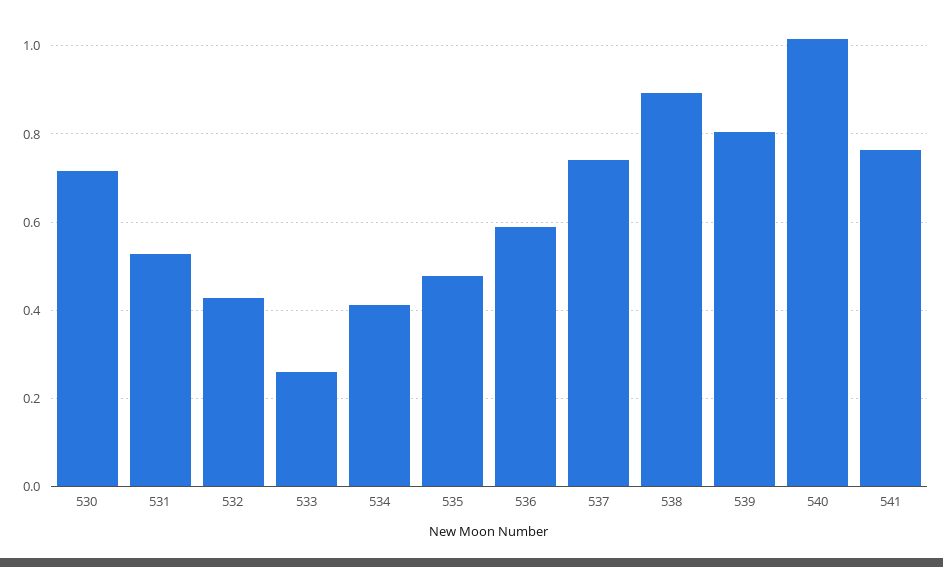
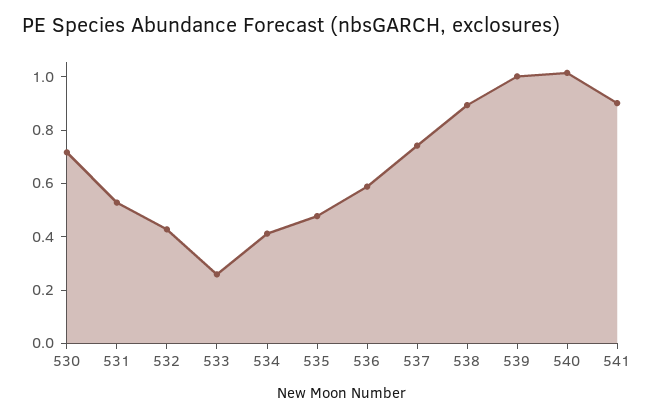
  {
    "530": 0.72,
    "531": 0.52,
    "532": 0.42,
    "533": 0.26,
    "534": 0.42,
    "535": 0.48,
    "536": 0.58,
    "537": 0.74,
    "538": 0.9,
-   "539": 0.8,
+   "539": 1,
    "540": 1.02,
-   "541": 0.76
+   "541": 0.9
  }

